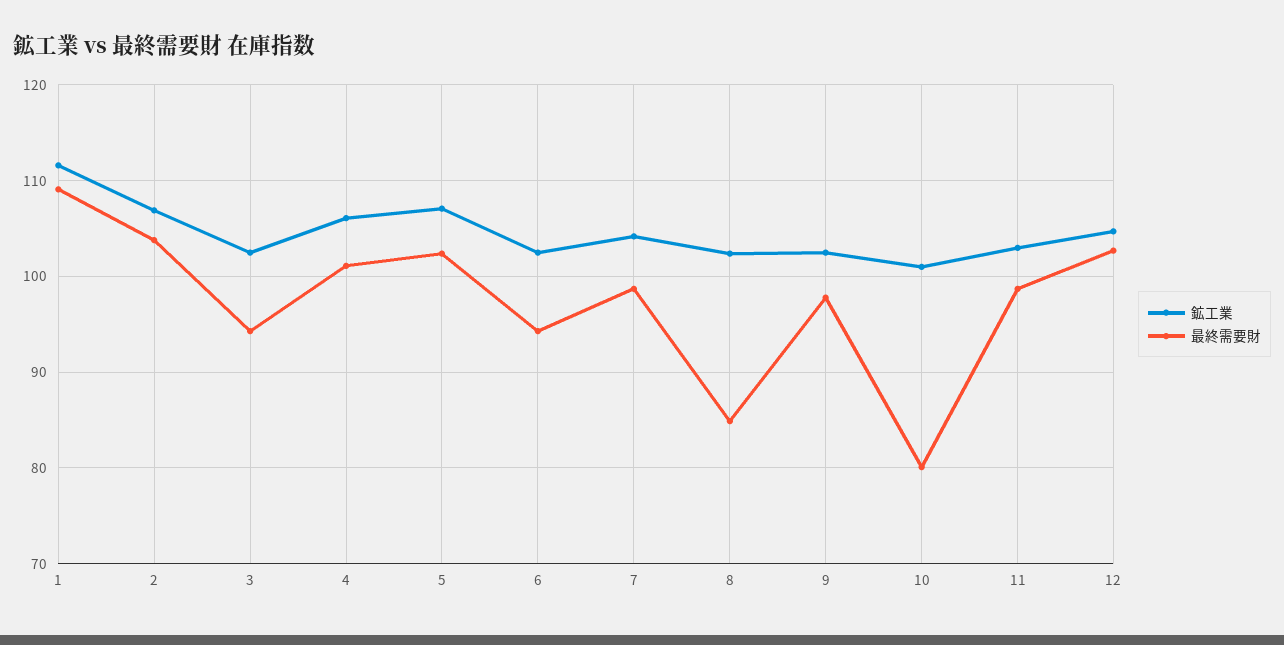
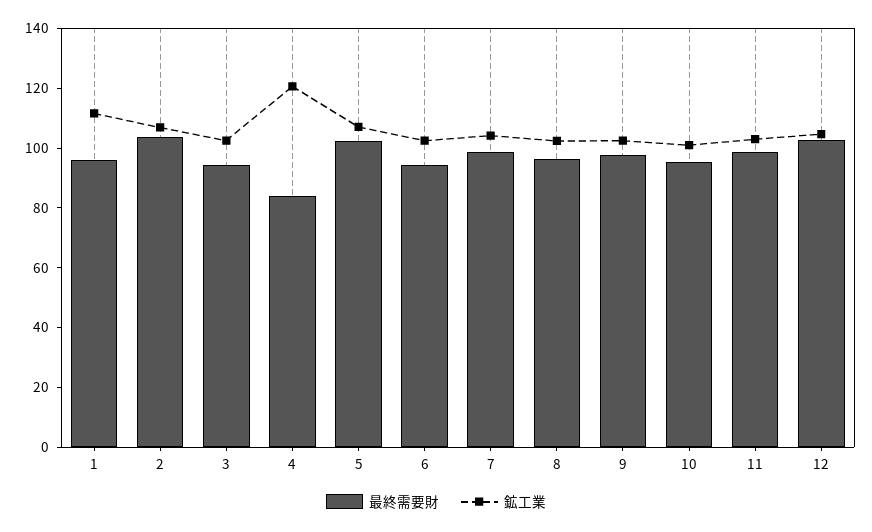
  {
    "鉱工業": {
      "1": 112,
      "2": 107,
      "3": 103,
-     "4": 106,
+     "4": 120,
      "5": 107,
      "6": 103,
      "7": 104,
      "8": 102,
      "9": 103,
      "10": 101,
      "11": 103,
      "12": 105
    },
    "最終需要財": {
-     "1": 109,
+     "1": 95,
      "2": 104,
      "3": 94,
-     "4": 101,
+     "4": 85,
      "5": 102,
      "6": 94,
      "7": 99,
-     "8": 85,
+     "8": 95,
      "9": 98,
-     "10": 80,
+     "10": 95,
      "11": 99,
      "12": 103
    }
  }

